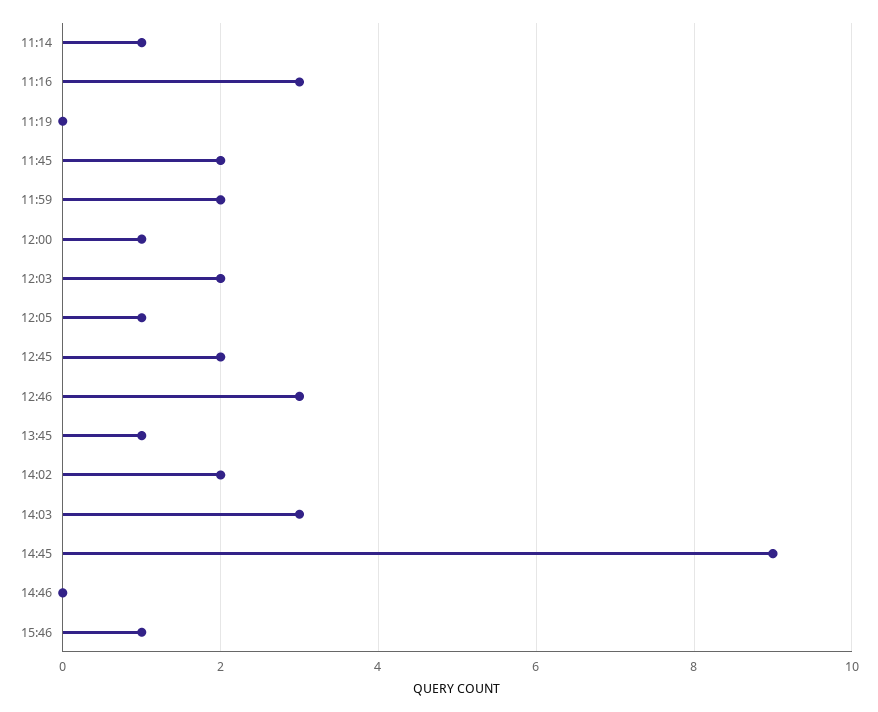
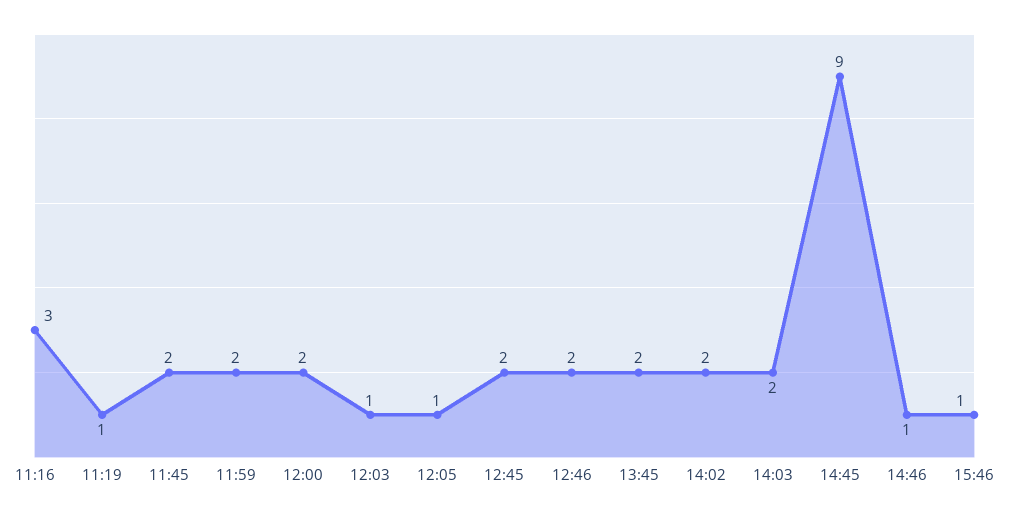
  {
-   "11:14": 1,
    "11:16": 3,
-   "11:19": 0,
+   "11:19": 1,
    "11:45": 2,
    "11:59": 2,
-   "12:00": 1,
+   "12:00": 2,
-   "12:03": 2,
+   "12:03": 1,
    "12:05": 1,
    "12:45": 2,
-   "12:46": 3,
+   "12:46": 2,
-   "13:45": 1,
+   "13:45": 2,
    "14:02": 2,
-   "14:03": 3,
+   "14:03": 2,
    "14:45": 9,
-   "14:46": 0,
+   "14:46": 1,
    "15:46": 1
  }

